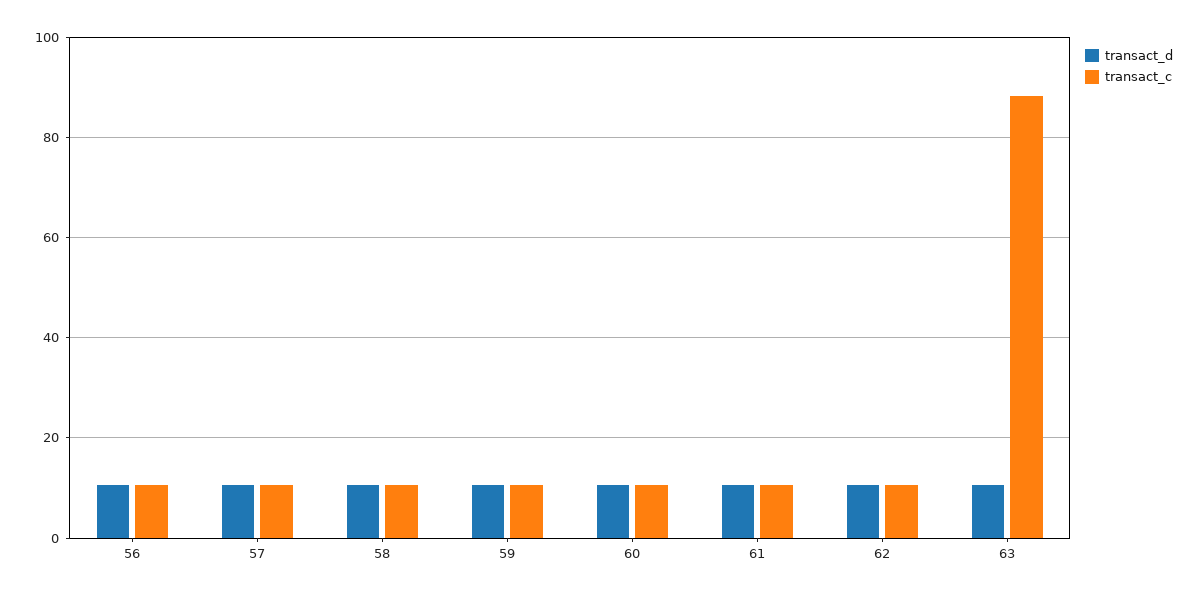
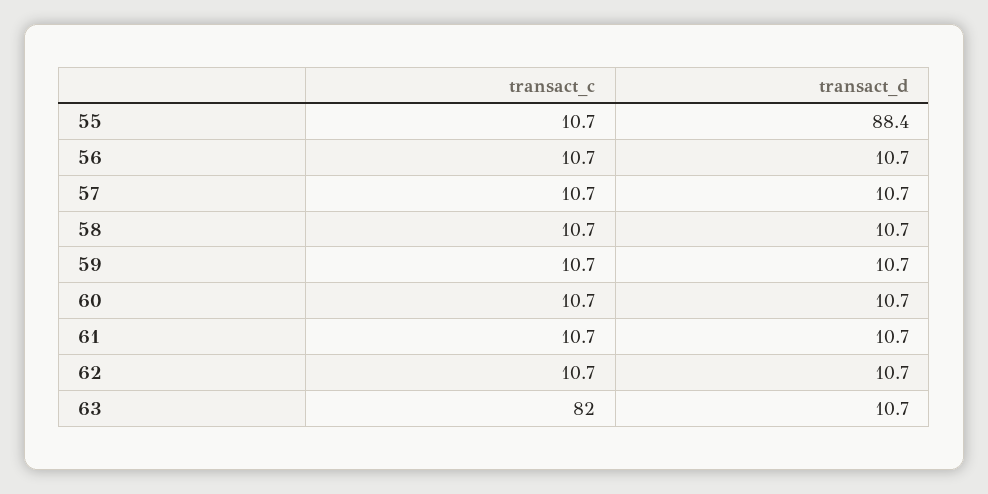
  {
    "transact_d": {
      "56": 10.7,
      "57": 10.7,
      "58": 10.7,
      "59": 10.7,
      "60": 10.7,
      "61": 10.7,
      "62": 10.7,
-     "63": 10.7
+     "63": 10.7,
+     "55": 88.4
    },
    "transact_c": {
      "56": 10.7,
      "57": 10.7,
      "58": 10.7,
      "59": 10.7,
      "60": 10.7,
      "61": 10.7,
      "62": 10.7,
-     "63": 88
+     "63": 82,
+     "55": 10.7
    }
  }

